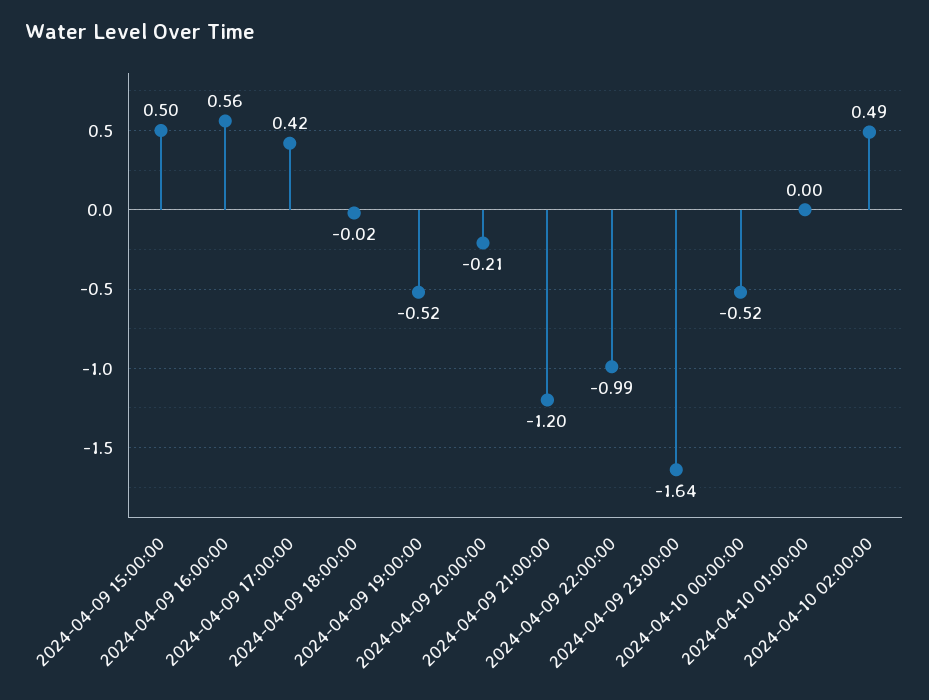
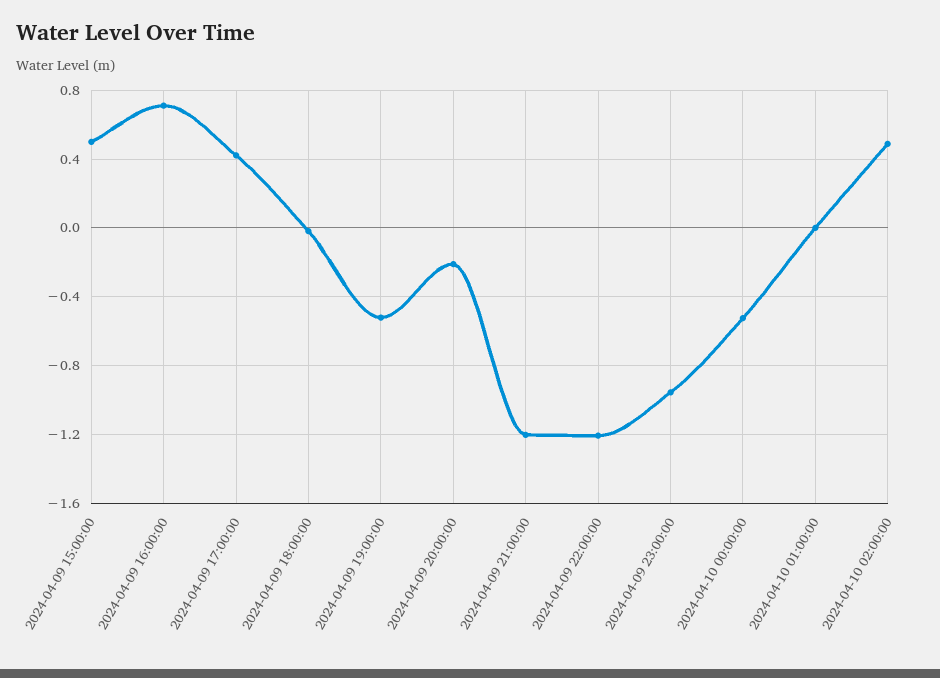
  {
    "2024-04-09 15:00:00": 0.5,
-   "2024-04-09 16:00:00": 0.56,
+   "2024-04-09 16:00:00": 0.7,
    "2024-04-09 17:00:00": 0.42,
    "2024-04-09 18:00:00": -0.02,
    "2024-04-09 19:00:00": -0.52,
    "2024-04-09 20:00:00": -0.21,
    "2024-04-09 21:00:00": -1.2,
-   "2024-04-09 22:00:00": -0.99,
+   "2024-04-09 22:00:00": -1.2,
-   "2024-04-09 23:00:00": -1.64,
+   "2024-04-09 23:00:00": -0.95,
    "2024-04-10 00:00:00": -0.52,
    "2024-04-10 01:00:00": 0,
    "2024-04-10 02:00:00": 0.49
  }

